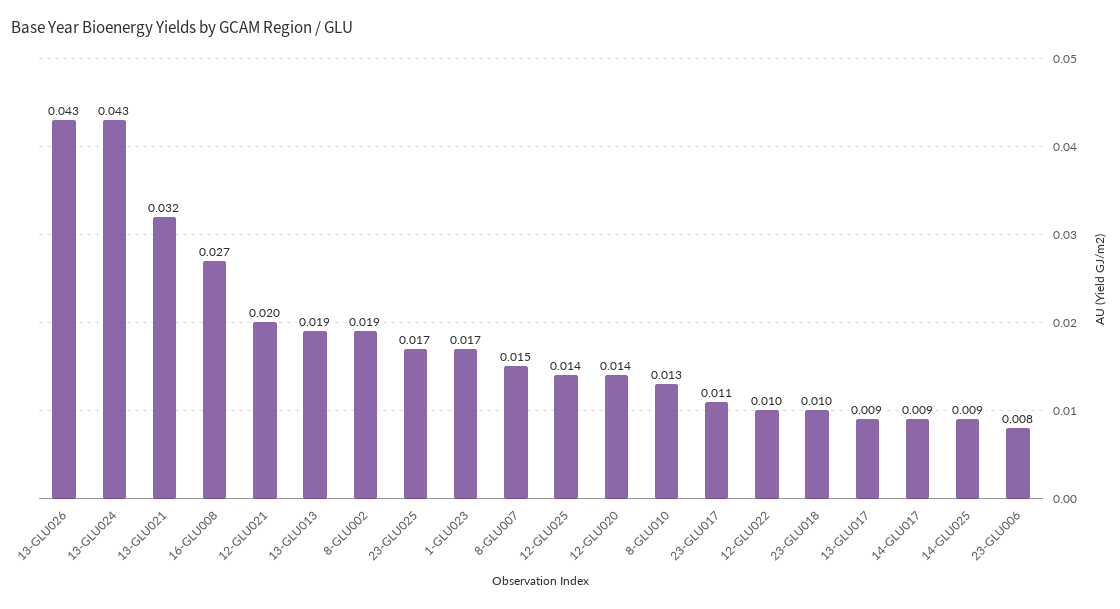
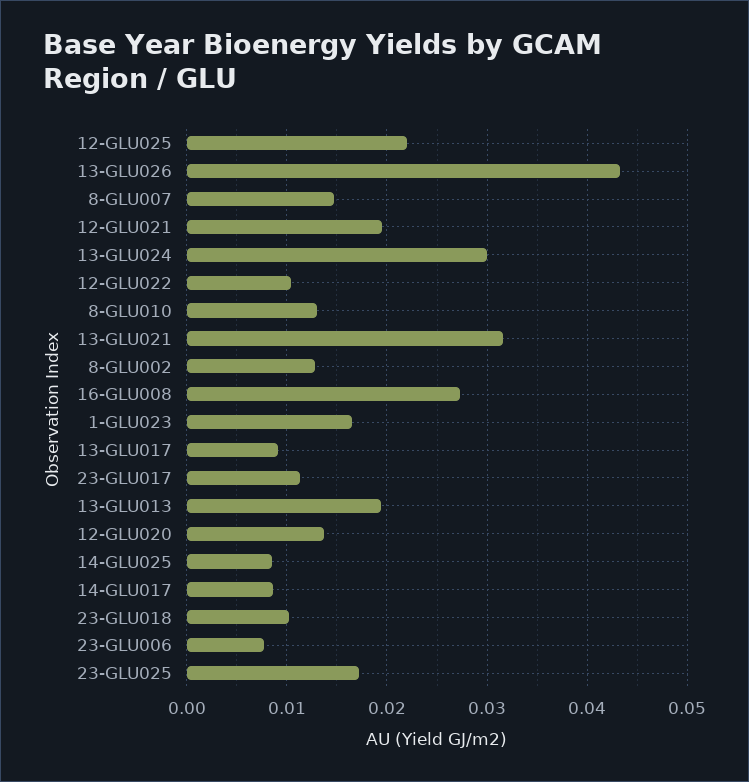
  {
    "13-GLU026": 0.043,
-   "13-GLU024": 0.043,
+   "13-GLU024": 0.03,
    "13-GLU021": 0.032,
    "16-GLU008": 0.027,
    "12-GLU021": 0.02,
    "13-GLU013": 0.019,
-   "8-GLU002": 0.019,
+   "8-GLU002": 0.013,
    "23-GLU025": 0.017,
    "1-GLU023": 0.017,
    "8-GLU007": 0.015,
-   "12-GLU025": 0.014,
+   "12-GLU025": 0.022,
    "12-GLU020": 0.014,
    "8-GLU010": 0.013,
    "23-GLU017": 0.011,
    "12-GLU022": 0.01,
    "23-GLU018": 0.01,
    "13-GLU017": 0.009,
    "14-GLU017": 0.009,
    "14-GLU025": 0.009,
    "23-GLU006": 0.008
  }

